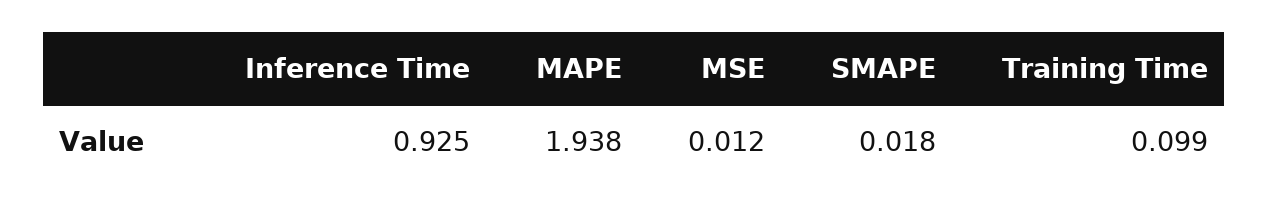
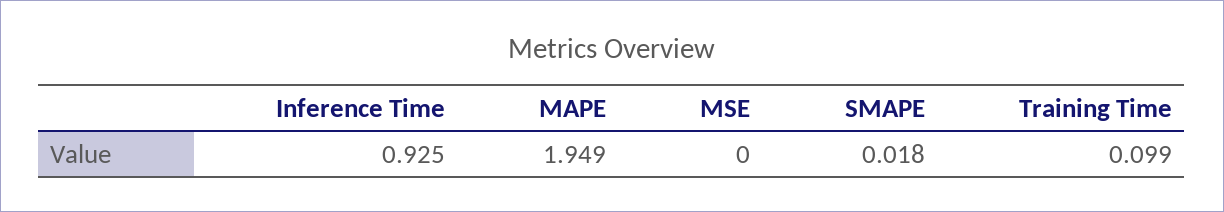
  {
    "Inference Time": 0.925,
-   "MAPE": 1.938,
+   "MAPE": 1.949,
-   "MSE": 0.012,
+   "MSE": 0,
    "SMAPE": 0.018,
    "Training Time": 0.099
  }

